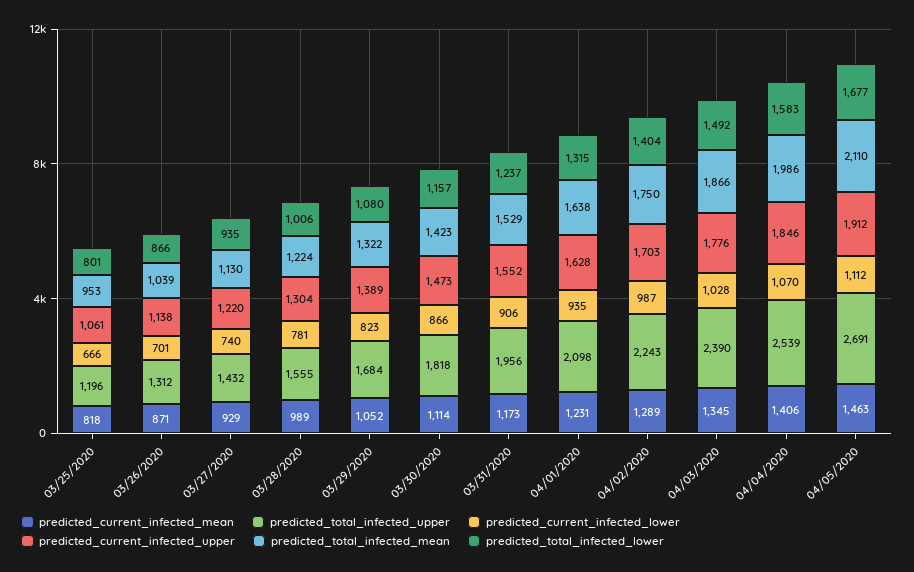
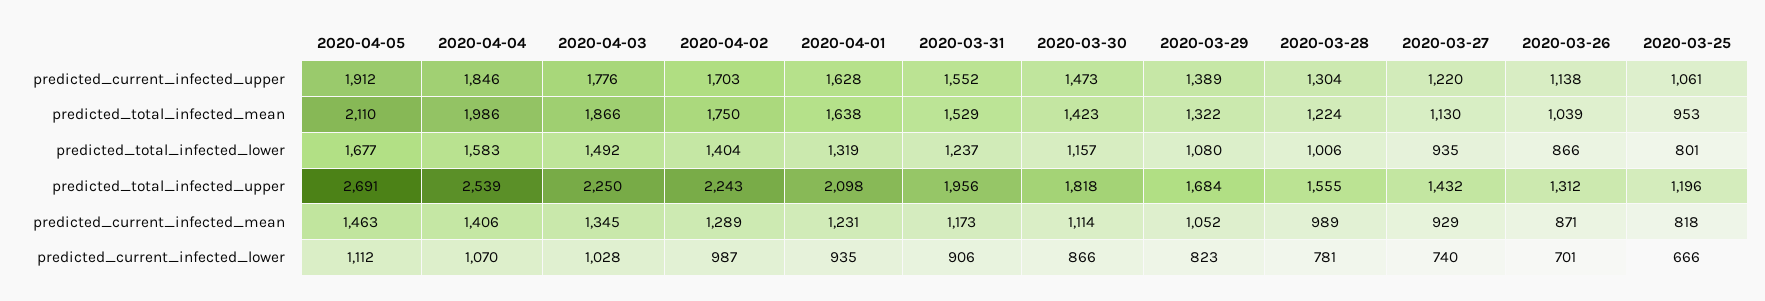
  {
    "predicted_current_infected_mean": {
      "03/25/2020": 818,
      "03/26/2020": 871,
      "03/27/2020": 929,
      "03/28/2020": 989,
      "03/29/2020": 1052,
      "03/30/2020": 1114,
      "03/31/2020": 1173,
      "04/01/2020": 1231,
      "04/02/2020": 1289,
      "04/03/2020": 1345,
      "04/04/2020": 1406,
      "04/05/2020": 1463
    },
    "predicted_total_infected_upper": {
      "03/25/2020": 1196,
      "03/26/2020": 1312,
      "03/27/2020": 1432,
      "03/28/2020": 1555,
      "03/29/2020": 1684,
      "03/30/2020": 1818,
      "03/31/2020": 1956,
      "04/01/2020": 2098,
      "04/02/2020": 2243,
-     "04/03/2020": 2390,
+     "04/03/2020": 2250,
      "04/04/2020": 2539,
      "04/05/2020": 2691
    },
    "predicted_current_infected_lower": {
      "03/25/2020": 666,
      "03/26/2020": 701,
      "03/27/2020": 740,
      "03/28/2020": 781,
      "03/29/2020": 823,
      "03/30/2020": 866,
      "03/31/2020": 906,
      "04/01/2020": 935,
      "04/02/2020": 987,
      "04/03/2020": 1028,
      "04/04/2020": 1070,
      "04/05/2020": 1112
    },
    "predicted_current_infected_upper": {
      "03/25/2020": 1061,
      "03/26/2020": 1138,
      "03/27/2020": 1220,
      "03/28/2020": 1304,
      "03/29/2020": 1389,
      "03/30/2020": 1473,
      "03/31/2020": 1552,
      "04/01/2020": 1628,
      "04/02/2020": 1703,
      "04/03/2020": 1776,
      "04/04/2020": 1846,
      "04/05/2020": 1912
    },
    "predicted_total_infected_mean": {
      "03/25/2020": 953,
      "03/26/2020": 1039,
      "03/27/2020": 1130,
      "03/28/2020": 1224,
      "03/29/2020": 1322,
      "03/30/2020": 1423,
      "03/31/2020": 1529,
      "04/01/2020": 1638,
      "04/02/2020": 1750,
      "04/03/2020": 1866,
      "04/04/2020": 1986,
      "04/05/2020": 2110
    },
    "predicted_total_infected_lower": {
      "03/25/2020": 801,
      "03/26/2020": 866,
      "03/27/2020": 935,
      "03/28/2020": 1006,
      "03/29/2020": 1080,
      "03/30/2020": 1157,
      "03/31/2020": 1237,
-     "04/01/2020": 1315,
+     "04/01/2020": 1319,
      "04/02/2020": 1404,
      "04/03/2020": 1492,
      "04/04/2020": 1583,
      "04/05/2020": 1677
    }
  }

